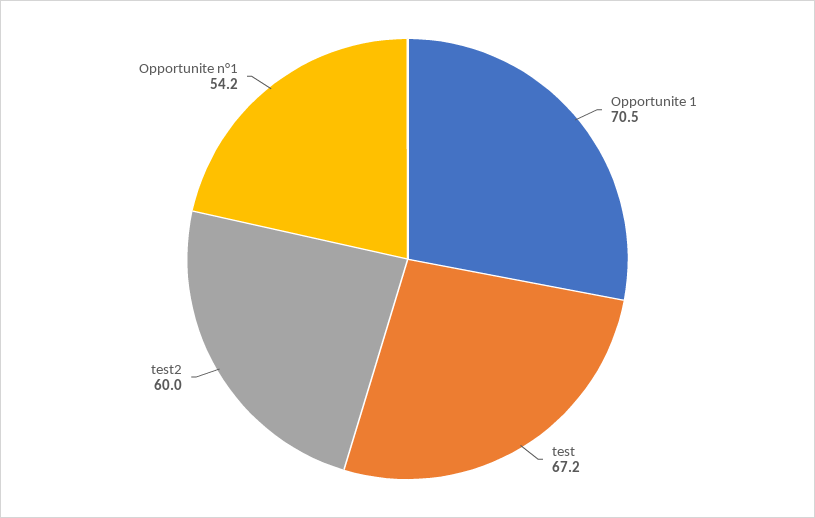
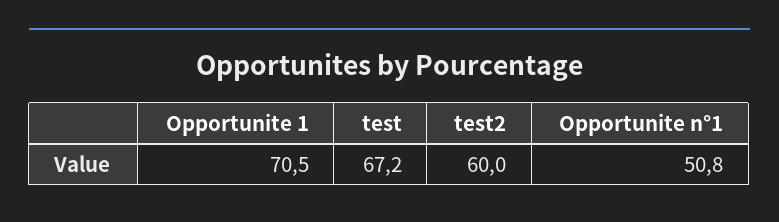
  {
    "Opportunite 1": 70.5,
    "test": 67.2,
    "test2": 60,
-   "Opportunite n°1": 54.2
+   "Opportunite n°1": 50.8
  }

